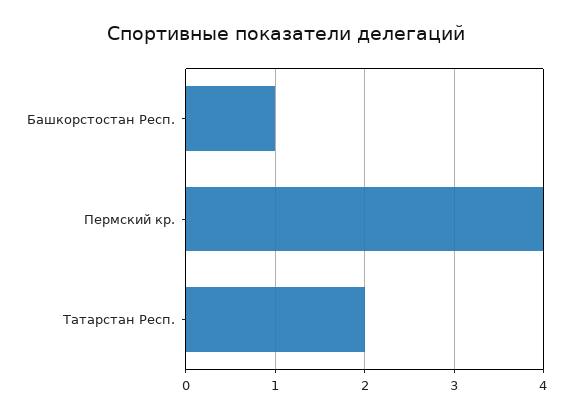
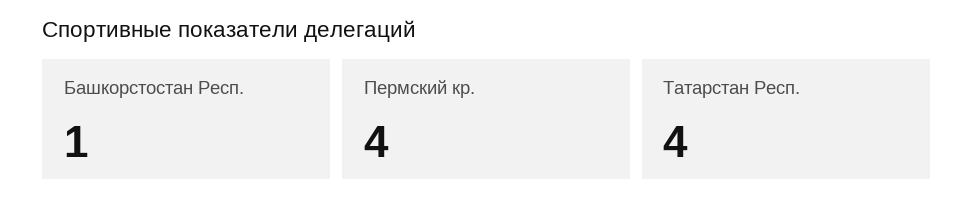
  {
    "Башкорстостан Респ.": 1,
    "Пермский кр.": 4,
-   "Татарстан Респ.": 2
+   "Татарстан Респ.": 4
  }

